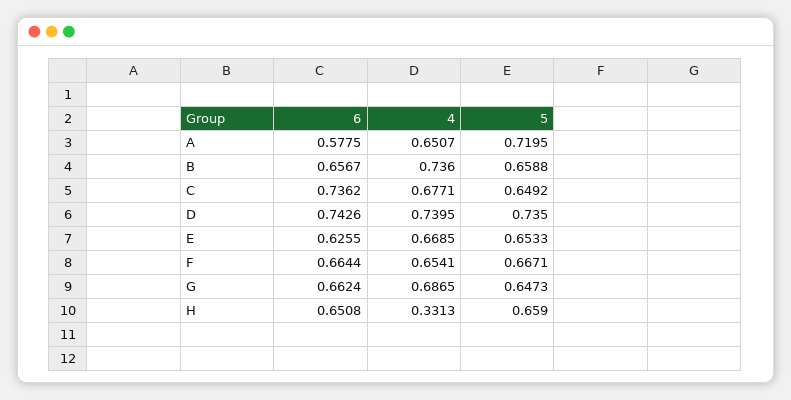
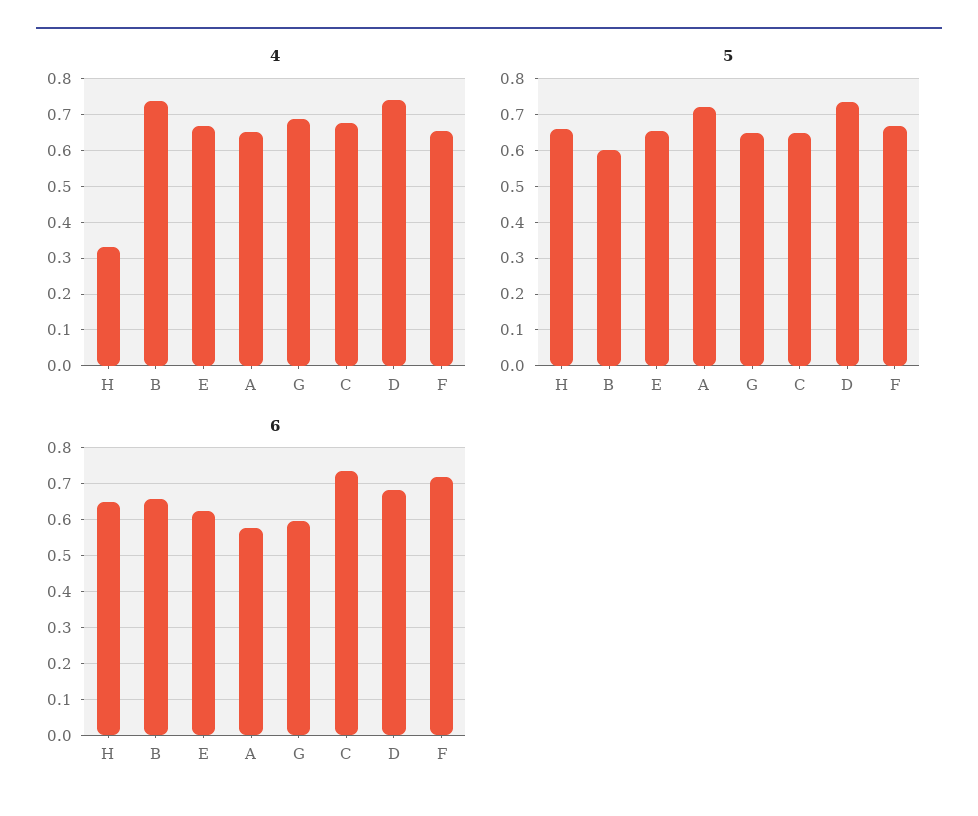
  {
    "6": {
      "A": 0.5775,
      "B": 0.6567,
      "C": 0.7362,
-     "D": 0.7426,
+     "D": 0.68,
      "E": 0.6255,
-     "F": 0.6644,
+     "F": 0.72,
-     "G": 0.6624,
+     "G": 0.6,
      "H": 0.6508
    },
    "4": {
      "A": 0.6507,
      "B": 0.736,
      "C": 0.6771,
      "D": 0.7395,
      "E": 0.6685,
      "F": 0.6541,
      "G": 0.6865,
      "H": 0.3313
    },
    "5": {
      "A": 0.7195,
-     "B": 0.6588,
+     "B": 0.6,
      "C": 0.6492,
      "D": 0.735,
      "E": 0.6533,
      "F": 0.6671,
      "G": 0.6473,
      "H": 0.659
    }
  }

